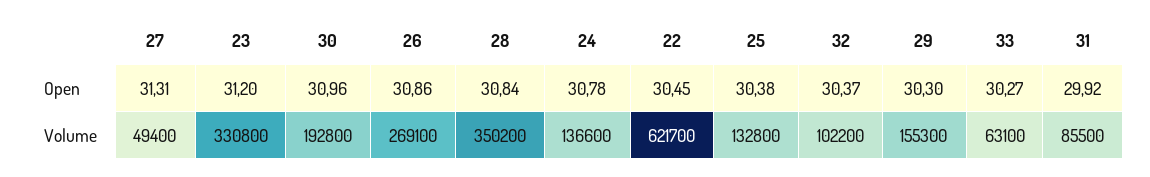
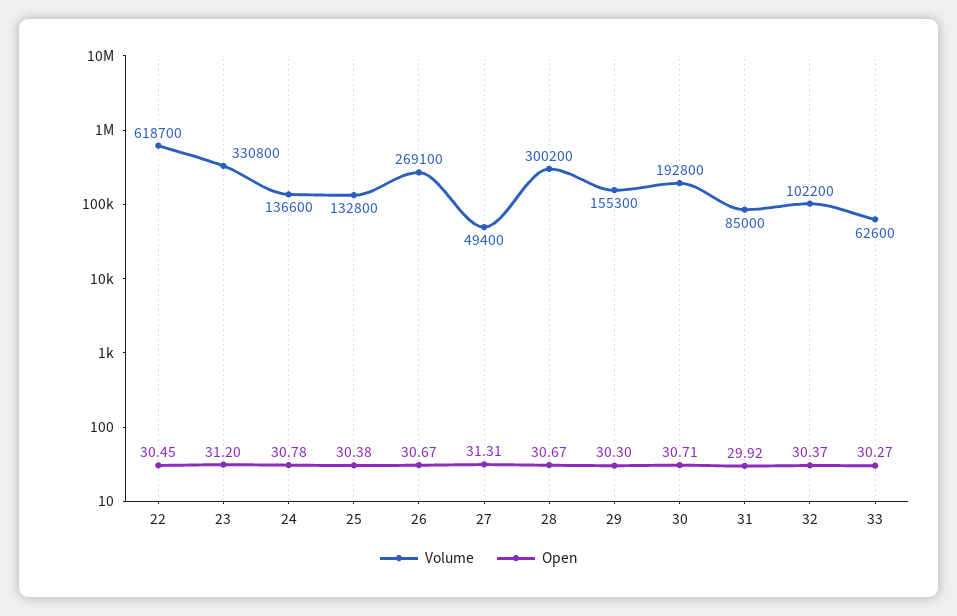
  {
    "Open": {
      "27": 31.31,
      "23": 31.2,
-     "30": 30.96,
+     "30": 30.71,
-     "26": 30.86,
+     "26": 30.67,
-     "28": 30.84,
+     "28": 30.67,
      "24": 30.78,
      "22": 30.45,
      "25": 30.38,
      "32": 30.37,
      "29": 30.3,
      "33": 30.27,
      "31": 29.92
    },
    "Volume": {
      "27": 49400,
      "23": 330800,
      "30": 192800,
      "26": 269100,
-     "28": 350200,
+     "28": 300200,
      "24": 136600,
-     "22": 621700,
+     "22": 618700,
      "25": 132800,
      "32": 102200,
      "29": 155300,
-     "33": 63100,
+     "33": 62600,
-     "31": 85500
+     "31": 85000
    }
  }

